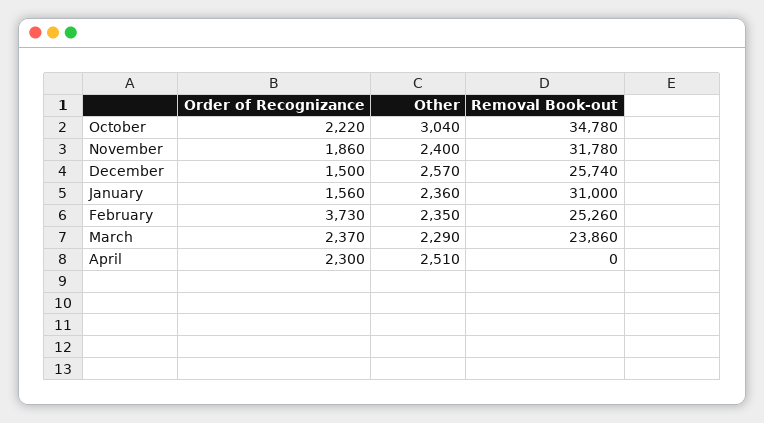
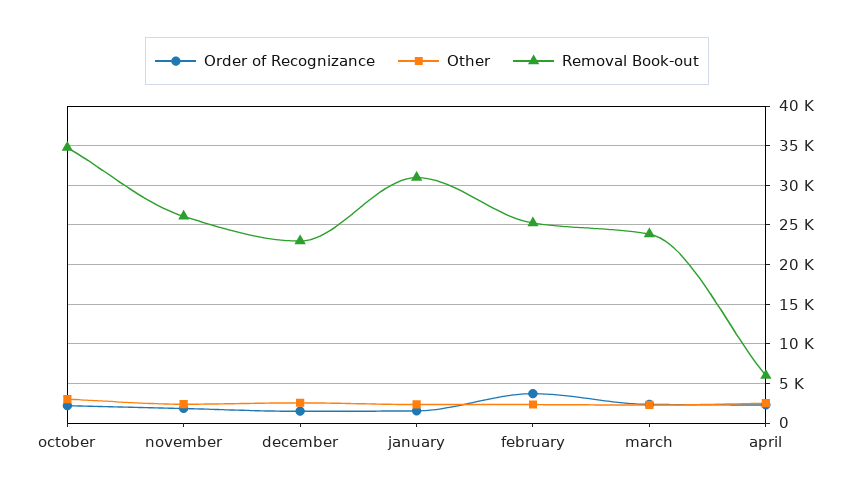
  {
    "Order of Recognizance": {
      "October": 2220,
      "November": 1860,
      "December": 1500,
      "January": 1560,
      "February": 3730,
      "March": 2370,
      "April": 2300
    },
    "Other": {
      "October": 3040,
      "November": 2400,
      "December": 2570,
      "January": 2360,
      "February": 2350,
      "March": 2290,
      "April": 2510
    },
    "Removal Book-out": {
      "October": 34780,
-     "November": 31780,
+     "November": 26000,
-     "December": 25740,
+     "December": 23000,
      "January": 31000,
      "February": 25260,
      "March": 23860,
-     "April": 0
+     "April": 6000
    }
  }

